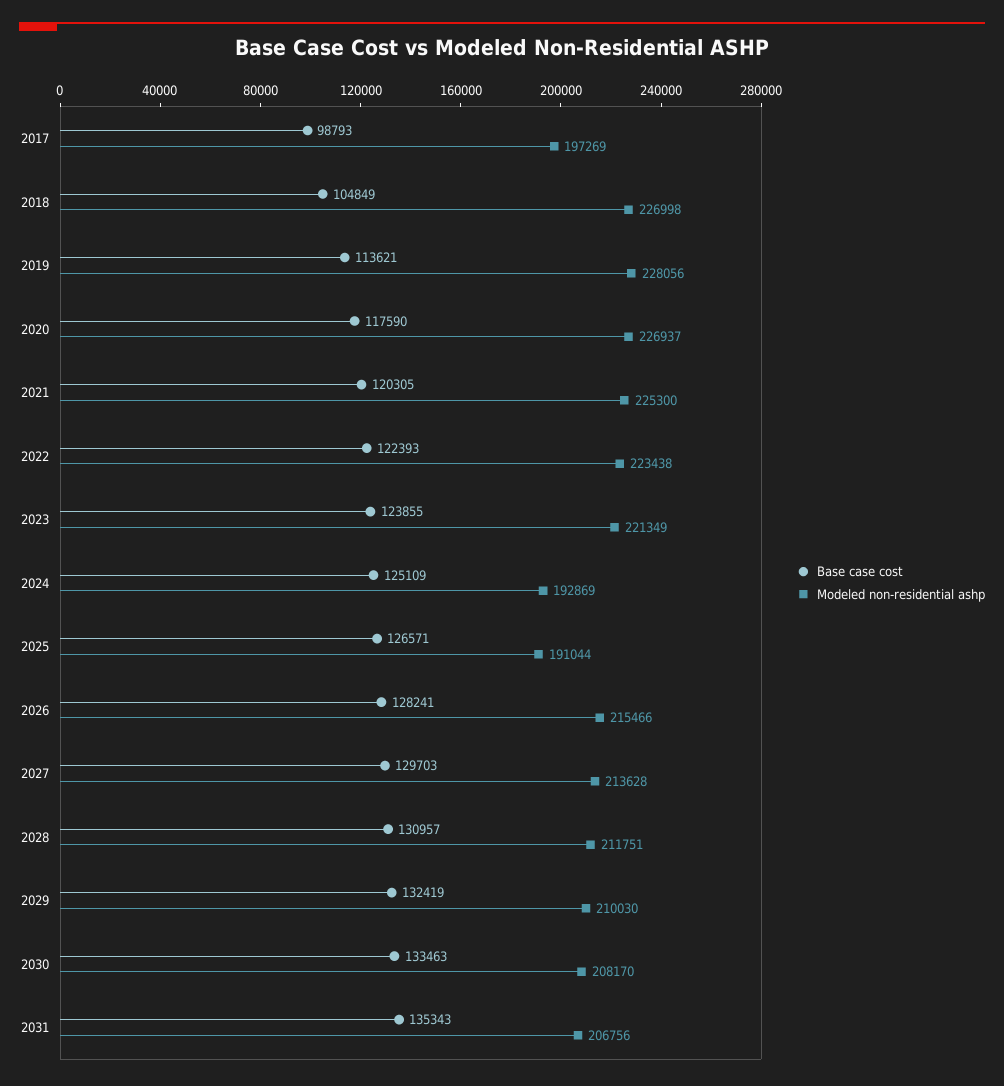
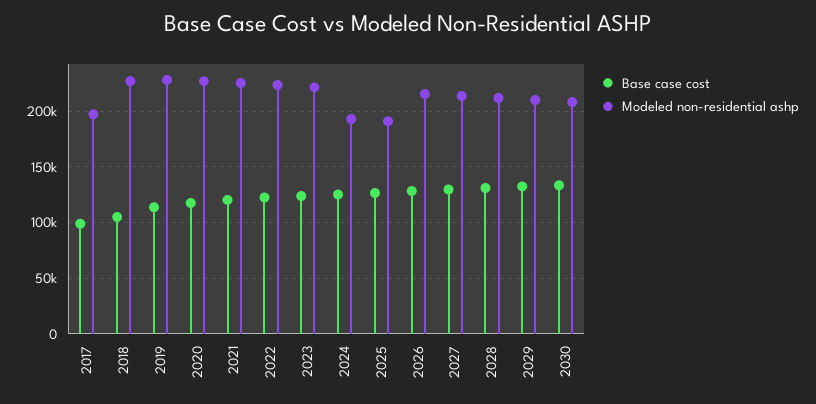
  {
    "Base case cost": {
      "2017": 98793,
      "2018": 104849,
      "2019": 113621,
      "2020": 117590,
      "2021": 120305,
      "2022": 122393,
      "2023": 123855,
      "2024": 125109,
      "2025": 126571,
      "2026": 128241,
      "2027": 129703,
      "2028": 130957,
      "2029": 132419,
-     "2030": 133463,
+     "2030": 133463
-     "2031": 135343
    },
    "Modeled non-residential ashp": {
      "2017": 197269,
      "2018": 226998,
      "2019": 228056,
      "2020": 226937,
      "2021": 225300,
      "2022": 223438,
      "2023": 221349,
      "2024": 192869,
      "2025": 191044,
      "2026": 215466,
      "2027": 213628,
      "2028": 211751,
      "2029": 210030,
-     "2030": 208170,
+     "2030": 208170
-     "2031": 206756
    }
  }

